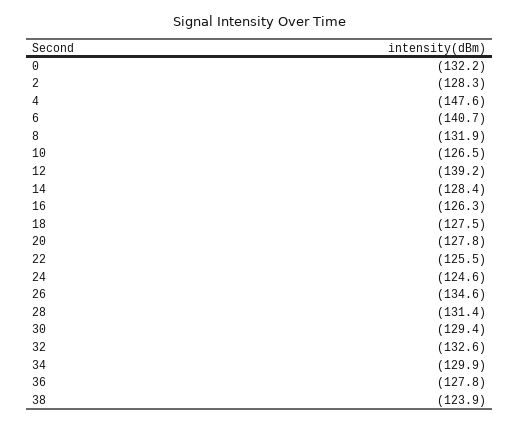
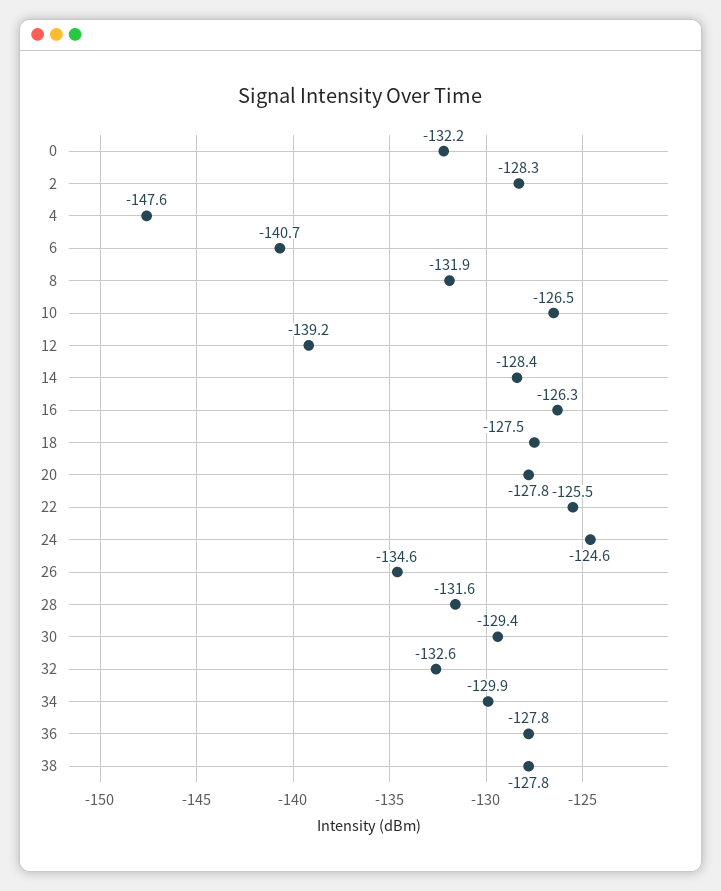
  {
    "0": -132.2,
    "2": -128.3,
    "4": -147.6,
    "6": -140.7,
    "8": -131.9,
    "10": -126.5,
    "12": -139.2,
    "14": -128.4,
    "16": -126.3,
    "18": -127.5,
    "20": -127.8,
    "22": -125.5,
    "24": -124.6,
    "26": -134.6,
-   "28": -131.4,
+   "28": -131.6,
    "30": -129.4,
    "32": -132.6,
    "34": -129.9,
    "36": -127.8,
-   "38": -123.9
+   "38": -127.8
  }

